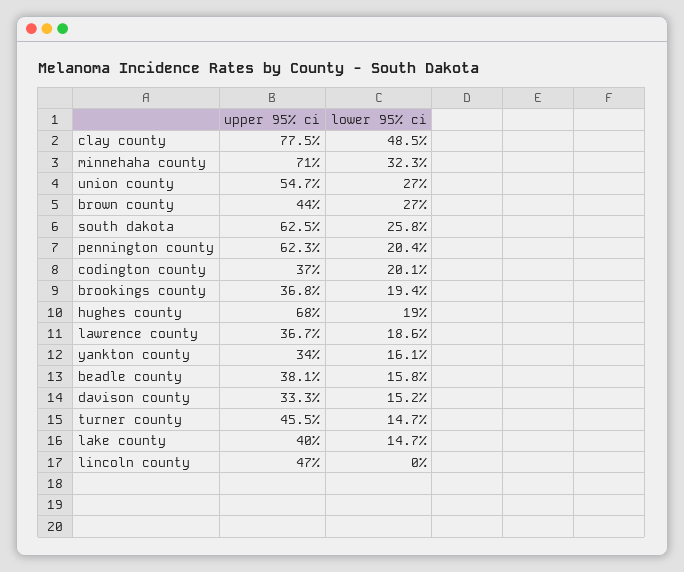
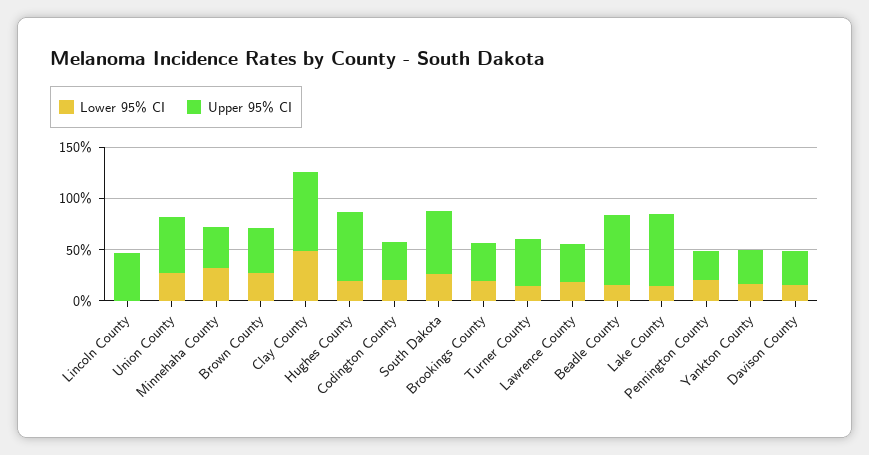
  {
    "upper 95% ci": {
      "clay county": 77.5,
-     "minnehaha county": 71,
+     "minnehaha county": 40,
      "union county": 54.7,
      "brown county": 44,
      "south dakota": 62.5,
-     "pennington county": 62.3,
+     "pennington county": 30,
      "codington county": 37,
      "brookings county": 36.8,
      "hughes county": 68,
      "lawrence county": 36.7,
      "yankton county": 34,
-     "beadle county": 38.1,
+     "beadle county": 70,
      "davison county": 33.3,
      "turner county": 45.5,
-     "lake county": 40,
+     "lake county": 70,
      "lincoln county": 47
    },
    "lower 95% ci": {
      "clay county": 48.5,
      "minnehaha county": 32.3,
      "union county": 27,
      "brown county": 27,
      "south dakota": 25.8,
      "pennington county": 20.4,
      "codington county": 20.1,
      "brookings county": 19.4,
      "hughes county": 19,
      "lawrence county": 18.6,
      "yankton county": 16.1,
      "beadle county": 15.8,
      "davison county": 15.2,
      "turner county": 14.7,
      "lake county": 14.7,
      "lincoln county": 0
    }
  }

